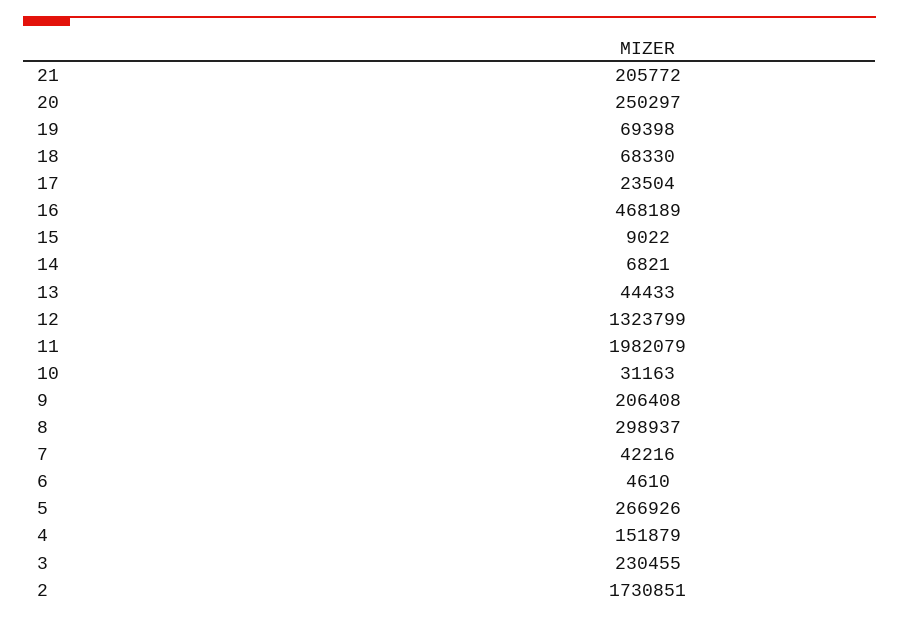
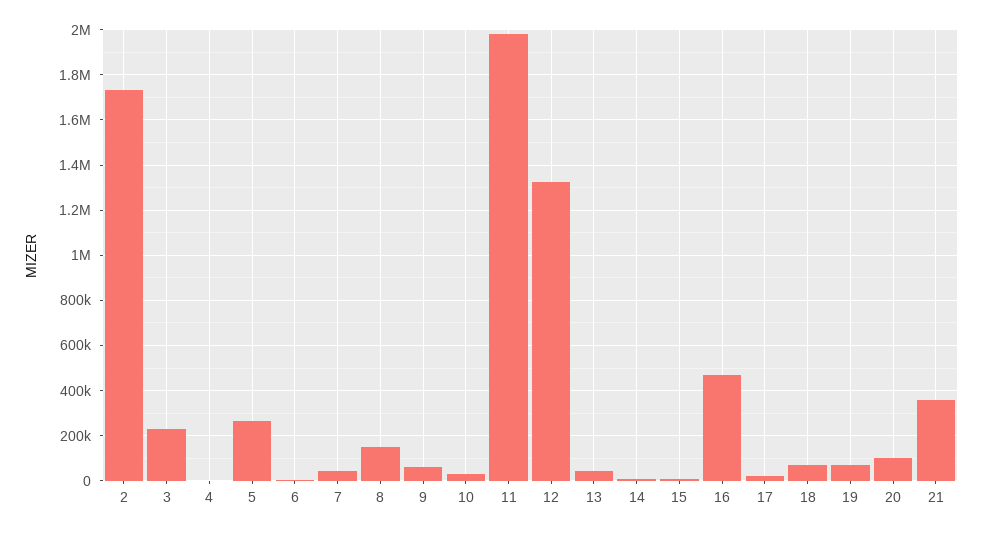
  {
-   "21": 205772,
+   "21": 350000,
-   "20": 250297,
+   "20": 100000,
    "19": 69398,
    "18": 68330,
    "17": 23504,
    "16": 468189,
    "15": 9022,
    "14": 6821,
    "13": 44433,
    "12": 1323799,
    "11": 1982079,
    "10": 31163,
-   "9": 206408,
+   "9": 50000,
-   "8": 298937,
+   "8": 150000,
    "7": 42216,
    "6": 4610,
    "5": 266926,
-   "4": 151879,
+   "4": 0,
    "3": 230455,
    "2": 1730851
  }

